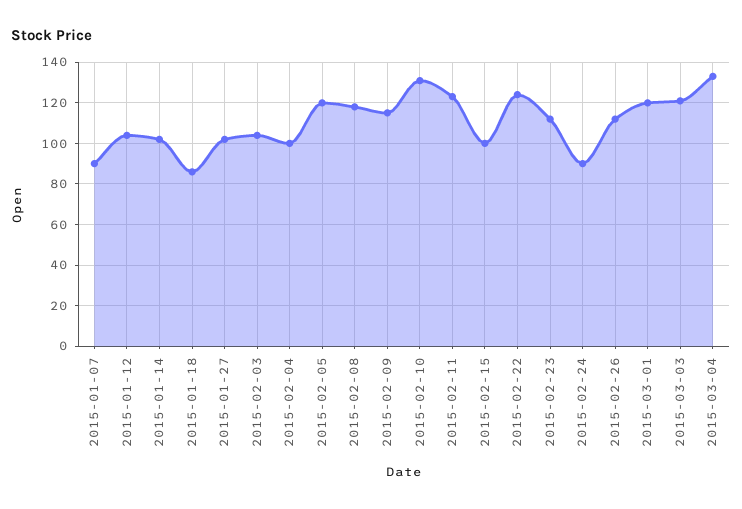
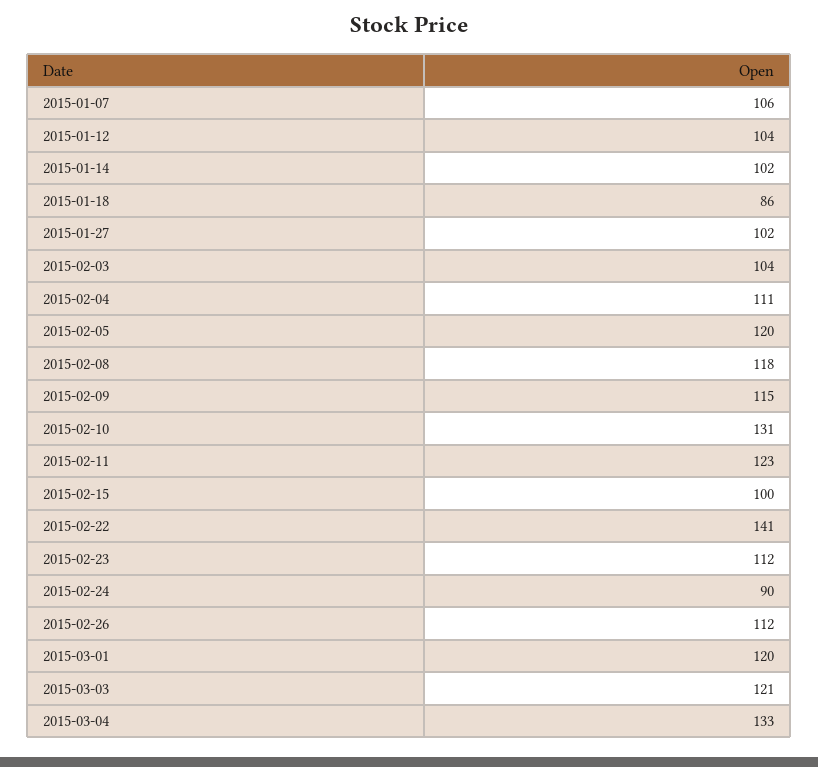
  {
-   "2015-01-07": 90,
+   "2015-01-07": 106,
    "2015-01-12": 104,
    "2015-01-14": 102,
    "2015-01-18": 86,
    "2015-01-27": 102,
    "2015-02-03": 104,
-   "2015-02-04": 100,
+   "2015-02-04": 111,
    "2015-02-05": 120,
    "2015-02-08": 118,
    "2015-02-09": 115,
    "2015-02-10": 131,
    "2015-02-11": 123,
    "2015-02-15": 100,
-   "2015-02-22": 125,
+   "2015-02-22": 141,
    "2015-02-23": 112,
    "2015-02-24": 90,
    "2015-02-26": 112,
    "2015-03-01": 120,
    "2015-03-03": 121,
    "2015-03-04": 133
  }

